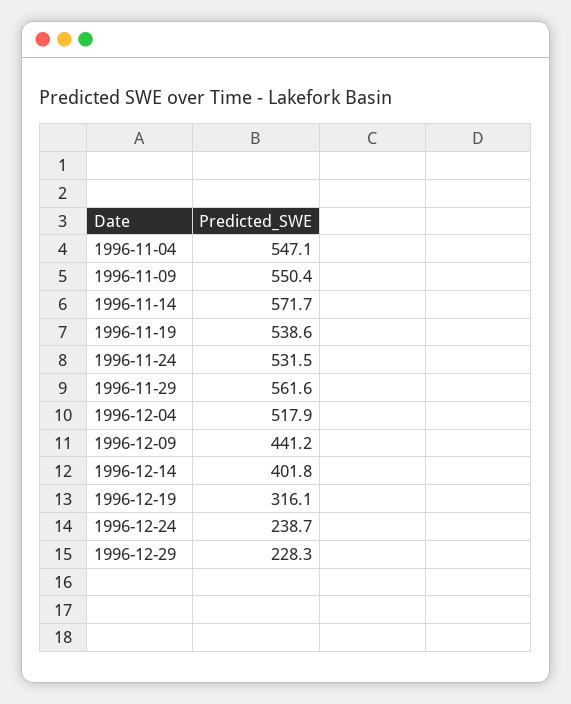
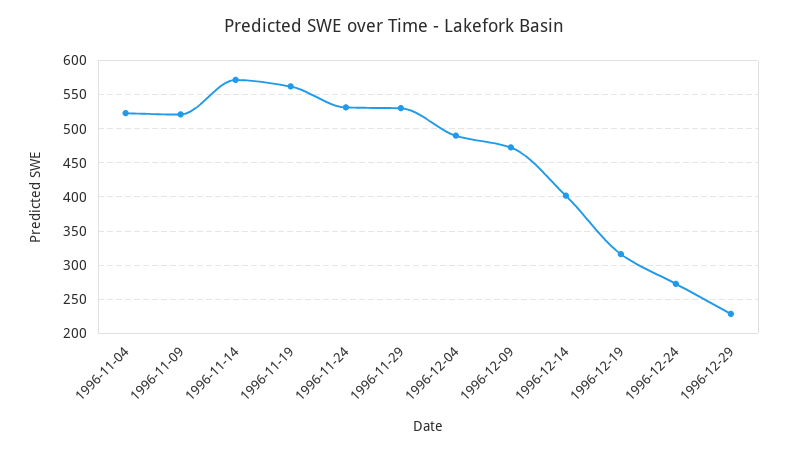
  {
-   "1996-11-04": 547.1,
+   "1996-11-04": 520,
-   "1996-11-09": 550.4,
+   "1996-11-09": 520,
    "1996-11-14": 571.7,
-   "1996-11-19": 538.6,
+   "1996-11-19": 560,
    "1996-11-24": 531.5,
-   "1996-11-29": 561.6,
+   "1996-11-29": 530,
-   "1996-12-04": 517.9,
+   "1996-12-04": 490,
-   "1996-12-09": 441.2,
+   "1996-12-09": 470,
    "1996-12-14": 401.8,
    "1996-12-19": 316.1,
-   "1996-12-24": 238.7,
+   "1996-12-24": 270,
    "1996-12-29": 228.3
  }

